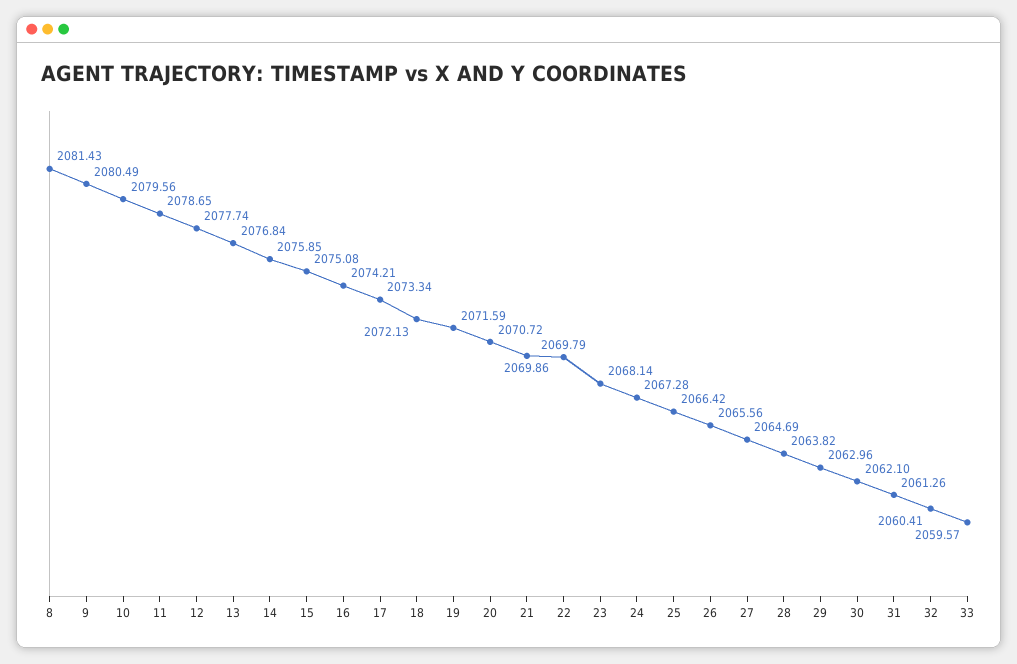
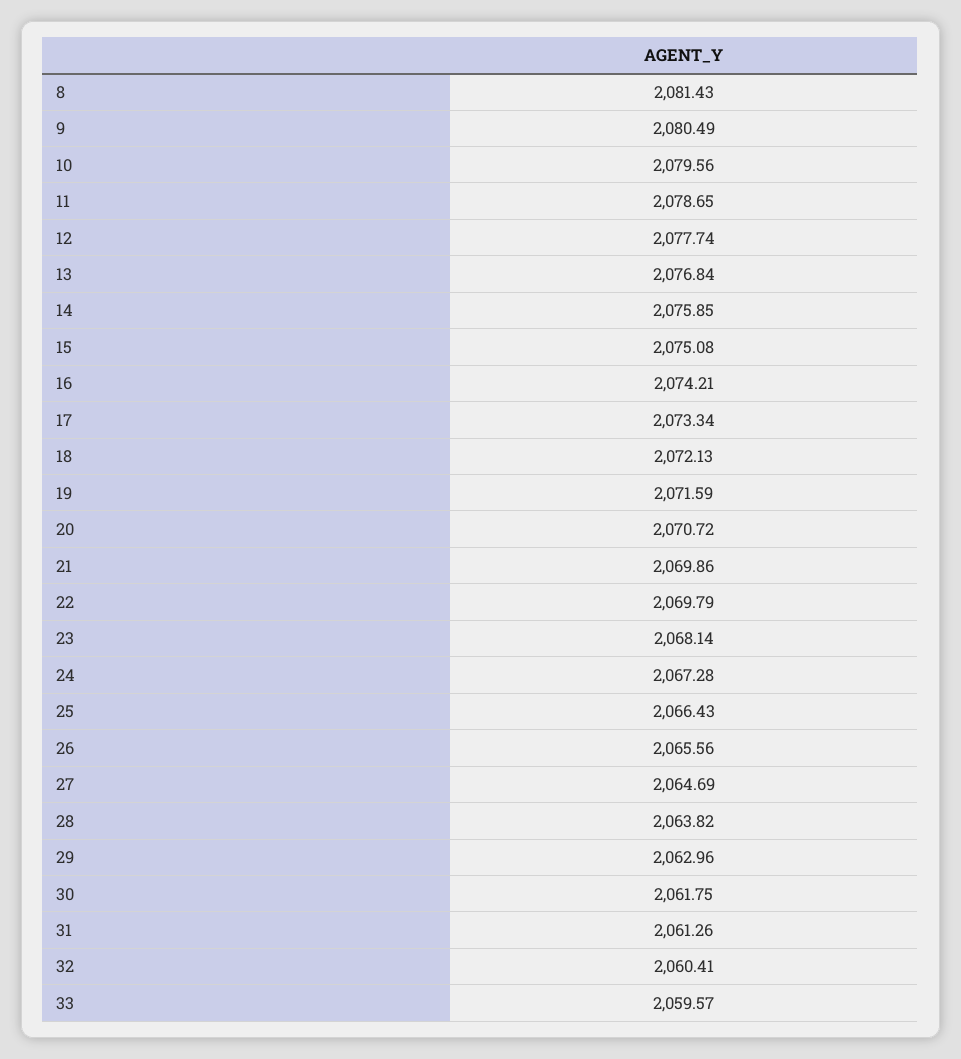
  {
    "8": 2081.43,
    "9": 2080.49,
    "10": 2079.56,
    "11": 2078.65,
    "12": 2077.74,
    "13": 2076.84,
    "14": 2075.85,
    "15": 2075.08,
    "16": 2074.21,
    "17": 2073.34,
    "18": 2072.13,
    "19": 2071.59,
    "20": 2070.72,
    "21": 2069.86,
    "22": 2069.79,
    "23": 2068.14,
    "24": 2067.28,
-   "25": 2066.42,
+   "25": 2066.43,
    "26": 2065.56,
    "27": 2064.69,
    "28": 2063.82,
    "29": 2062.96,
-   "30": 2062.1,
+   "30": 2061.75,
    "31": 2061.26,
    "32": 2060.41,
    "33": 2059.57
  }

